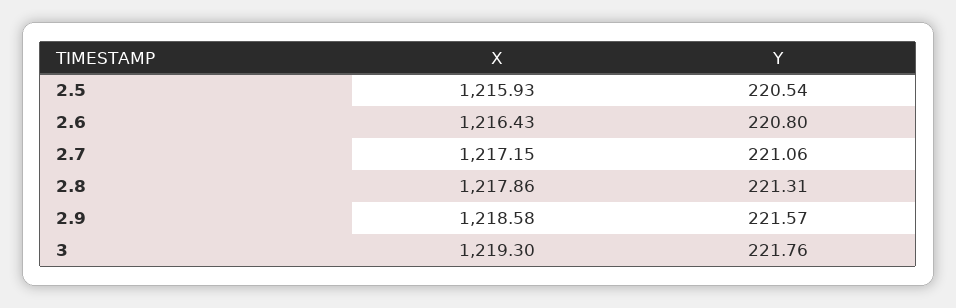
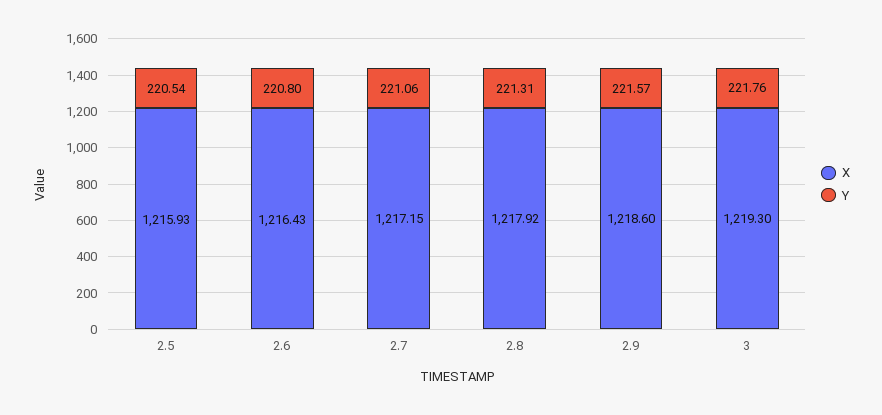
  {
    "X": {
      "2.5": 1215.93,
      "2.6": 1216.43,
      "2.7": 1217.15,
-     "2.8": 1217.86,
+     "2.8": 1217.92,
-     "2.9": 1218.58,
+     "2.9": 1218.6,
      "3": 1219.3
    },
    "Y": {
      "2.5": 220.54,
      "2.6": 220.8,
      "2.7": 221.06,
      "2.8": 221.31,
      "2.9": 221.57,
      "3": 221.76
    }
  }

